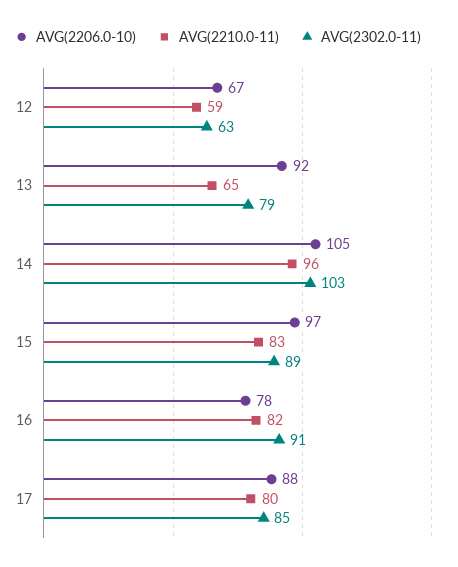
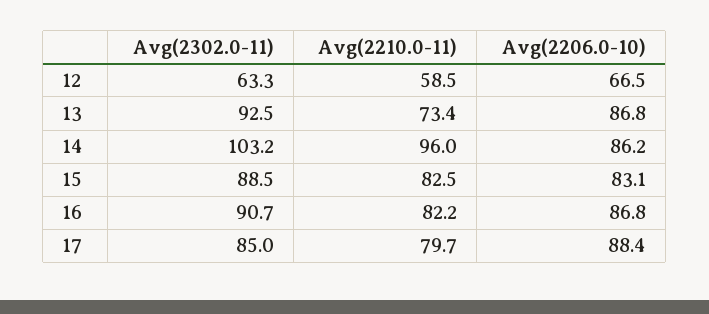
  {
    "AVG(2206.0-10)": {
      "12": 66.5,
-     "13": 92,
+     "13": 86.8,
-     "14": 105,
+     "14": 86.2,
-     "15": 97,
+     "15": 83.1,
-     "16": 78,
+     "16": 86.8,
      "17": 88.4
    },
    "AVG(2210.0-11)": {
      "12": 58.5,
-     "13": 65,
+     "13": 73.4,
      "14": 96,
      "15": 82.5,
      "16": 82.2,
      "17": 79.7
    },
    "AVG(2302.0-11)": {
      "12": 63.3,
-     "13": 79,
+     "13": 92.5,
      "14": 103.2,
      "15": 88.5,
      "16": 90.7,
      "17": 85
    }
  }

